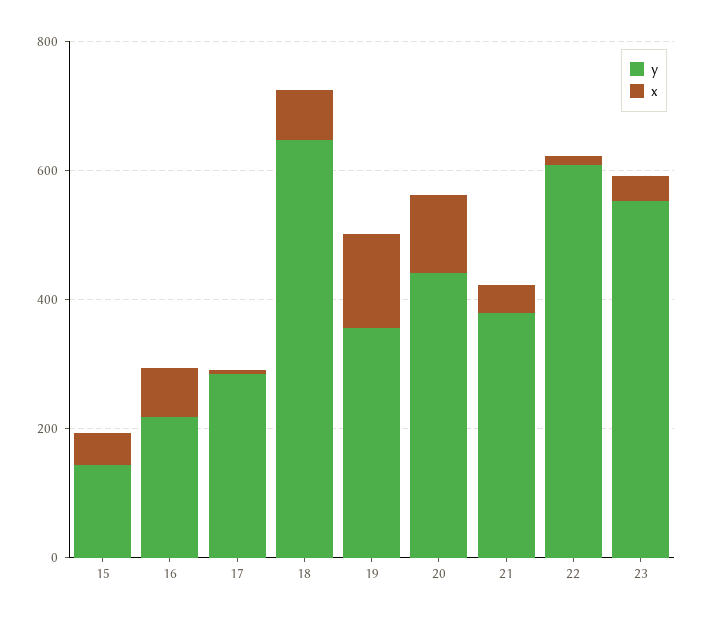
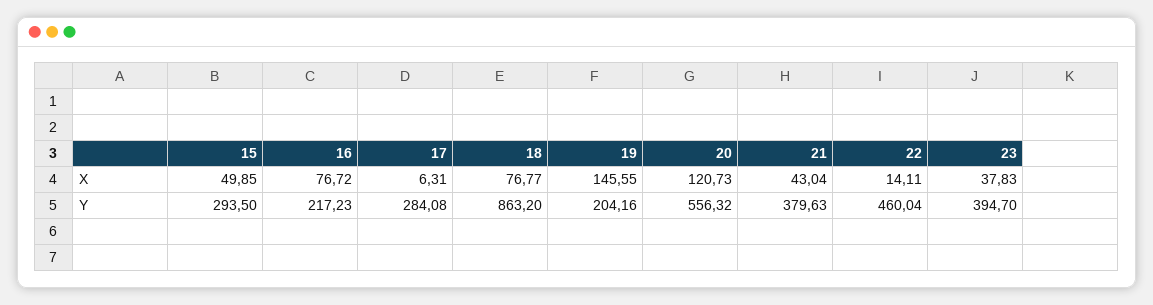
  {
    "y": {
-     "15": 150,
+     "15": 293.5,
      "16": 217.23,
      "17": 284.08,
-     "18": 650,
+     "18": 863.2,
-     "19": 350,
+     "19": 204.16,
-     "20": 450,
+     "20": 556.32,
      "21": 379.63,
-     "22": 600,
+     "22": 460.04,
-     "23": 550
+     "23": 394.7
    },
    "x": {
      "15": 49.85,
      "16": 76.72,
      "17": 6.31,
      "18": 76.77,
      "19": 145.55,
      "20": 120.73,
      "21": 43.04,
      "22": 14.11,
      "23": 37.83
    }
  }

